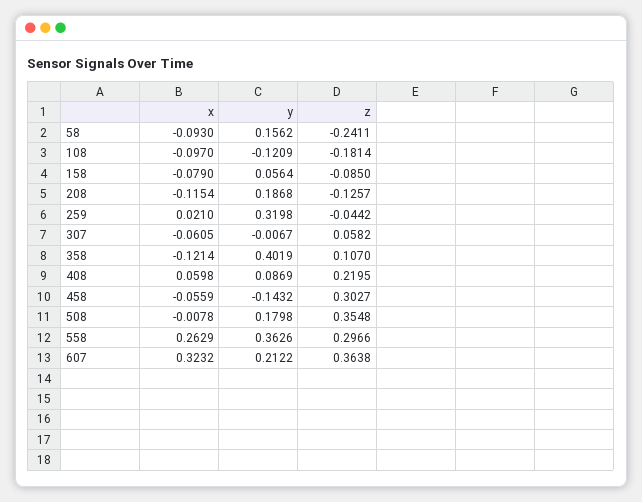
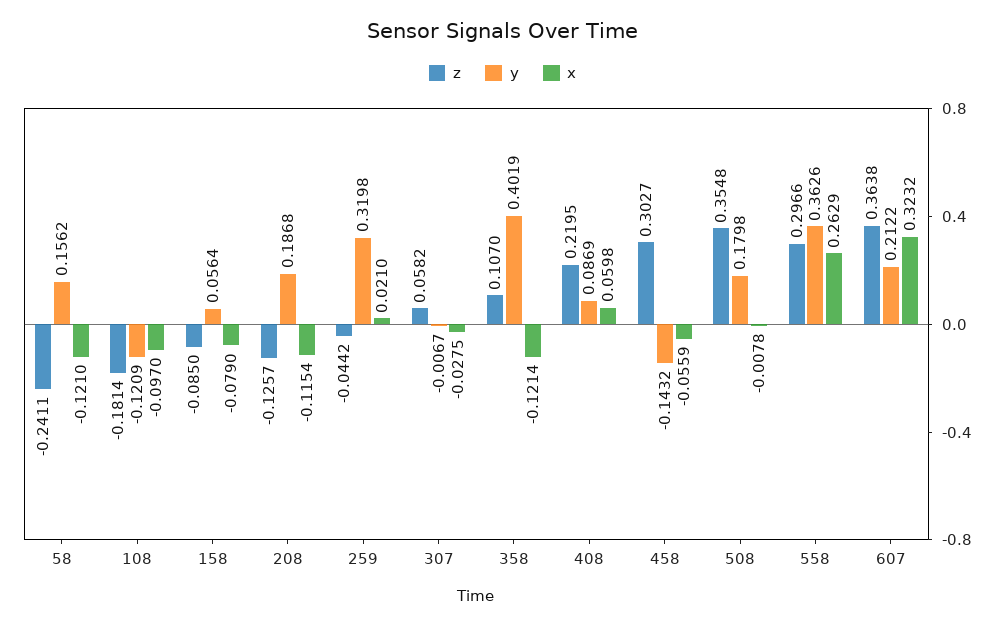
  {
    "x": {
-     "58": -0.093,
+     "58": -0.121,
      "108": -0.097,
      "158": -0.079,
      "208": -0.1154,
      "259": 0.021,
-     "307": -0.0605,
+     "307": -0.0275,
      "358": -0.1214,
      "408": 0.0598,
      "458": -0.0559,
      "508": -0.0078,
      "558": 0.2629,
      "607": 0.3232
    },
    "y": {
      "58": 0.1562,
      "108": -0.1209,
      "158": 0.0564,
      "208": 0.1868,
      "259": 0.3198,
      "307": -0.0067,
      "358": 0.4019,
      "408": 0.0869,
      "458": -0.1432,
      "508": 0.1798,
      "558": 0.3626,
      "607": 0.2122
    },
    "z": {
      "58": -0.2411,
      "108": -0.1814,
      "158": -0.085,
      "208": -0.1257,
      "259": -0.0442,
      "307": 0.0582,
      "358": 0.107,
      "408": 0.2195,
      "458": 0.3027,
      "508": 0.3548,
      "558": 0.2966,
      "607": 0.3638
    }
  }

